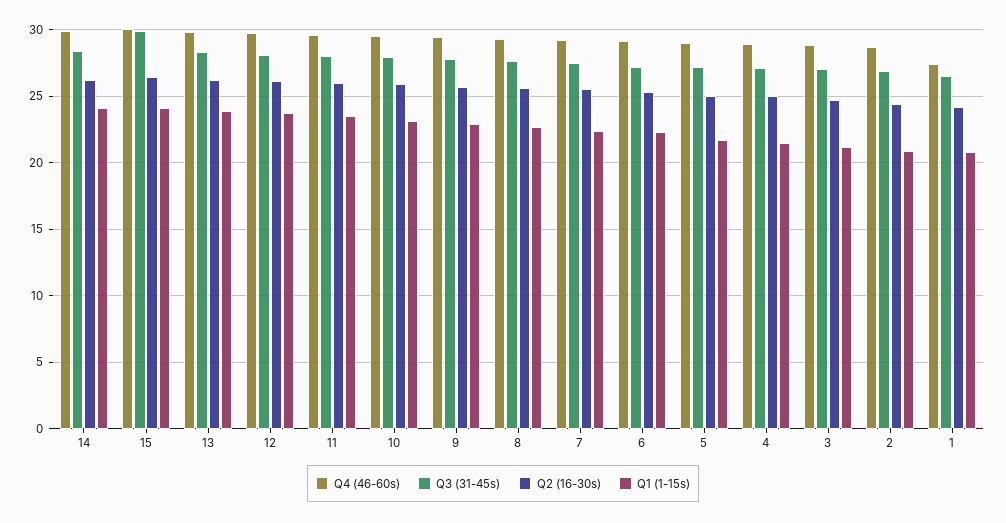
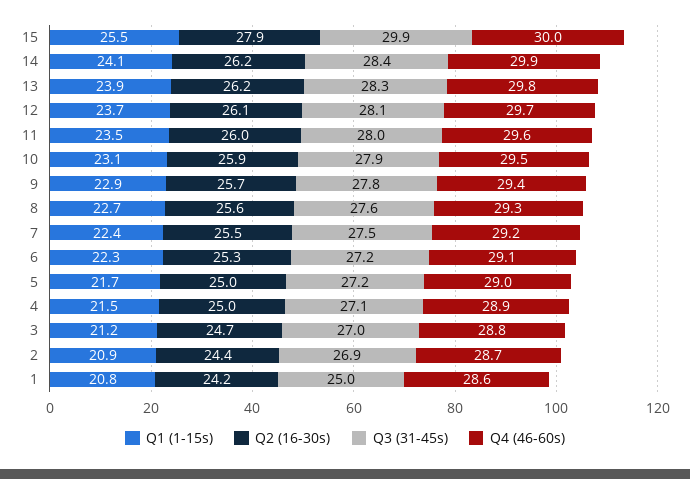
  {
    "Q4 (46-60s)": {
      "14": 29.9,
      "15": 30,
      "13": 29.8,
      "12": 29.7,
      "11": 29.6,
      "10": 29.5,
      "9": 29.4,
      "8": 29.3,
      "7": 29.2,
      "6": 29.1,
      "5": 29,
      "4": 28.9,
      "3": 28.8,
      "2": 28.7,
-     "1": 27.5
+     "1": 28.6
    },
    "Q3 (31-45s)": {
      "14": 28.4,
      "15": 29.9,
      "13": 28.3,
      "12": 28.1,
      "11": 28,
      "10": 27.9,
      "9": 27.8,
      "8": 27.6,
      "7": 27.5,
      "6": 27.2,
      "5": 27.2,
      "4": 27.1,
      "3": 27,
      "2": 26.9,
-     "1": 26.5
+     "1": 25
    },
    "Q2 (16-30s)": {
      "14": 26.2,
-     "15": 26.5,
+     "15": 27.9,
      "13": 26.2,
      "12": 26.1,
      "11": 26,
      "10": 25.9,
      "9": 25.7,
      "8": 25.6,
      "7": 25.5,
      "6": 25.3,
      "5": 25,
      "4": 25,
      "3": 24.7,
      "2": 24.4,
      "1": 24.2
    },
    "Q1 (1-15s)": {
      "14": 24.1,
-     "15": 24,
+     "15": 25.5,
      "13": 23.9,
      "12": 23.7,
      "11": 23.5,
      "10": 23.1,
      "9": 22.9,
      "8": 22.7,
      "7": 22.4,
      "6": 22.3,
      "5": 21.7,
      "4": 21.5,
      "3": 21.2,
      "2": 20.9,
      "1": 20.8
    }
  }

